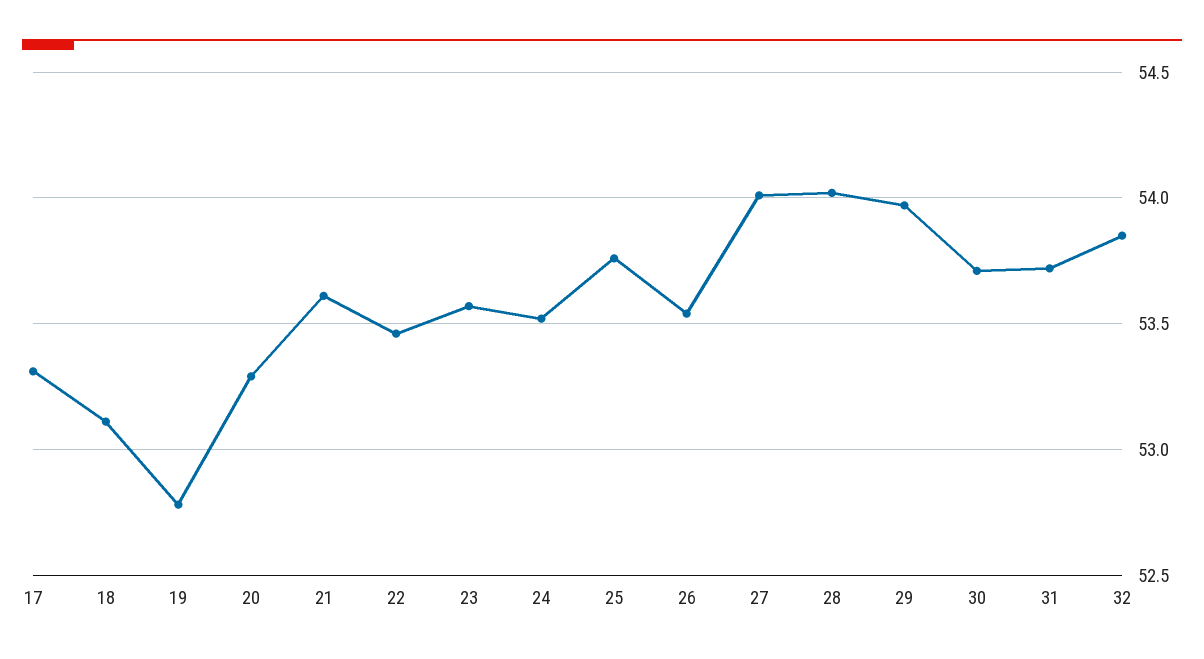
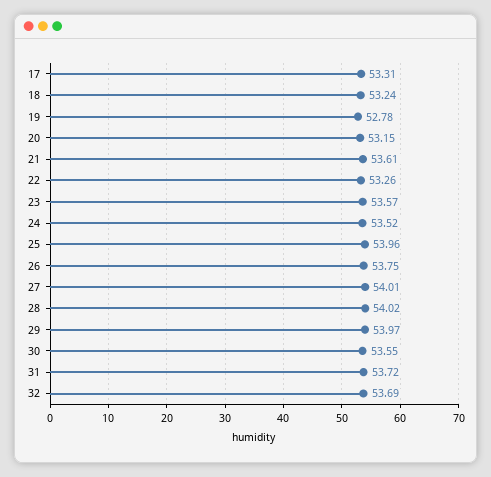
  {
    "17": 53.31,
-   "18": 53.1,
+   "18": 53.24,
    "19": 52.78,
-   "20": 53.3,
+   "20": 53.15,
    "21": 53.61,
-   "22": 53.45,
+   "22": 53.26,
    "23": 53.57,
    "24": 53.52,
-   "25": 53.75,
+   "25": 53.96,
-   "26": 53.55,
+   "26": 53.75,
    "27": 54.01,
    "28": 54.02,
    "29": 53.97,
-   "30": 53.7,
+   "30": 53.55,
    "31": 53.72,
-   "32": 53.85
+   "32": 53.69
  }

